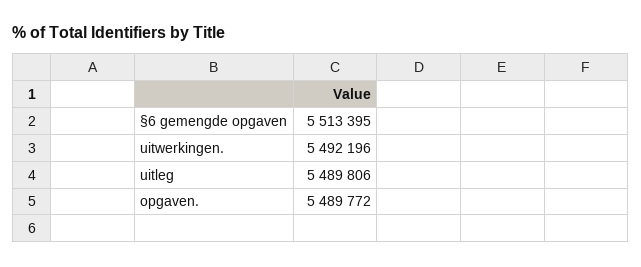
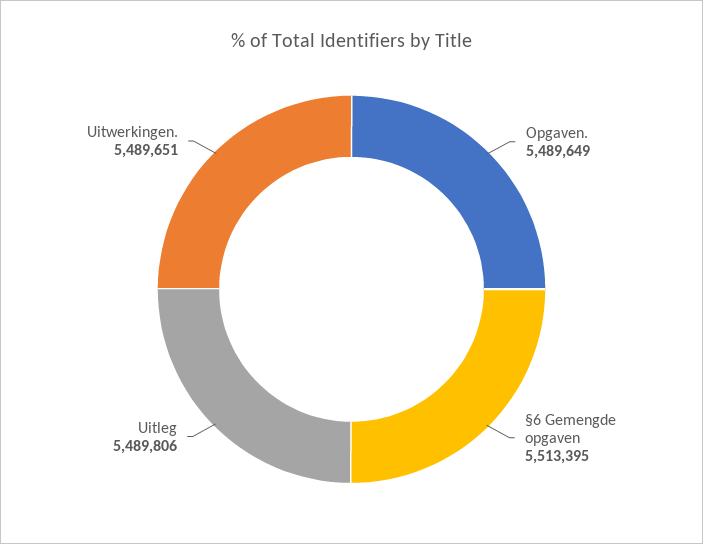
  {
    "§6 gemengde opgaven": 5513395,
-   "uitwerkingen.": 5492196,
+   "uitwerkingen.": 5489651,
    "uitleg": 5489806,
-   "opgaven.": 5489772
+   "opgaven.": 5489649
  }

